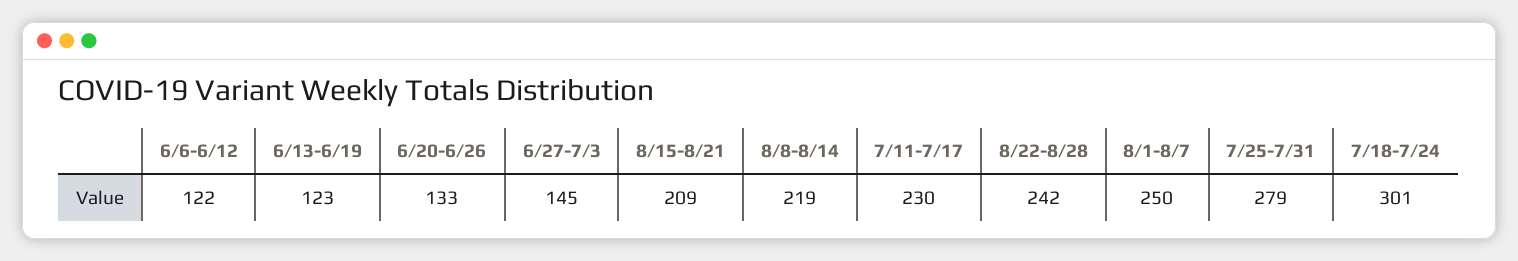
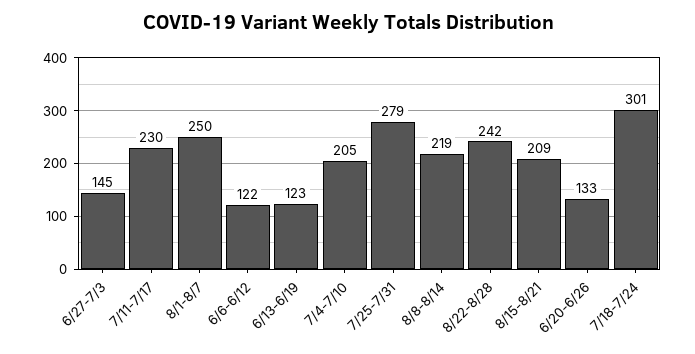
  {
    "6/6-6/12": 122,
    "6/13-6/19": 123,
    "6/20-6/26": 133,
    "6/27-7/3": 145,
    "8/15-8/21": 209,
    "8/8-8/14": 219,
    "7/11-7/17": 230,
    "8/22-8/28": 242,
    "8/1-8/7": 250,
    "7/25-7/31": 279,
-   "7/18-7/24": 301
+   "7/18-7/24": 301,
+   "7/4-7/10": 205
  }

